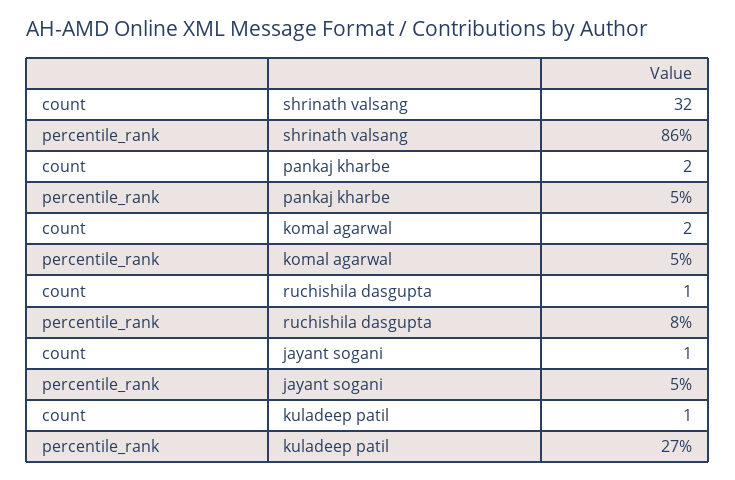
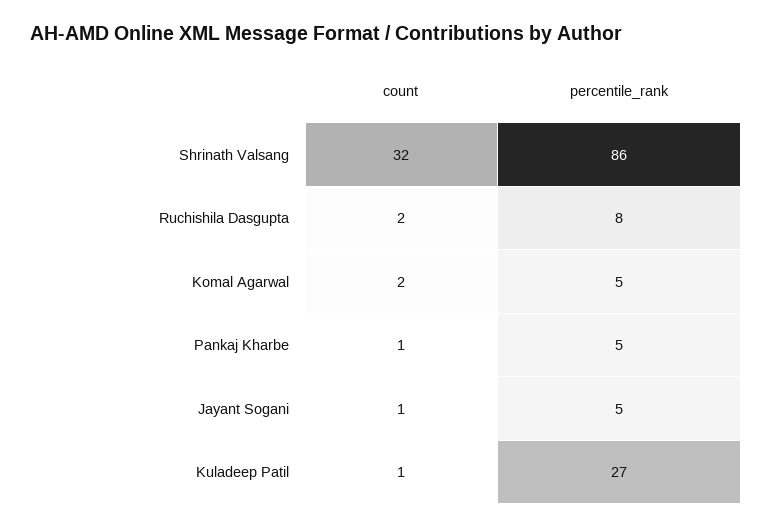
  {
    "count": {
      "shrinath valsang": 32,
-     "pankaj kharbe": 2,
+     "pankaj kharbe": 1,
      "komal agarwal": 2,
-     "ruchishila dasgupta": 1,
+     "ruchishila dasgupta": 2,
      "jayant sogani": 1,
      "kuladeep patil": 1
    },
    "percentile_rank": {
      "shrinath valsang": 86,
      "pankaj kharbe": 5,
      "komal agarwal": 5,
      "ruchishila dasgupta": 8,
      "jayant sogani": 5,
      "kuladeep patil": 27
    }
  }

